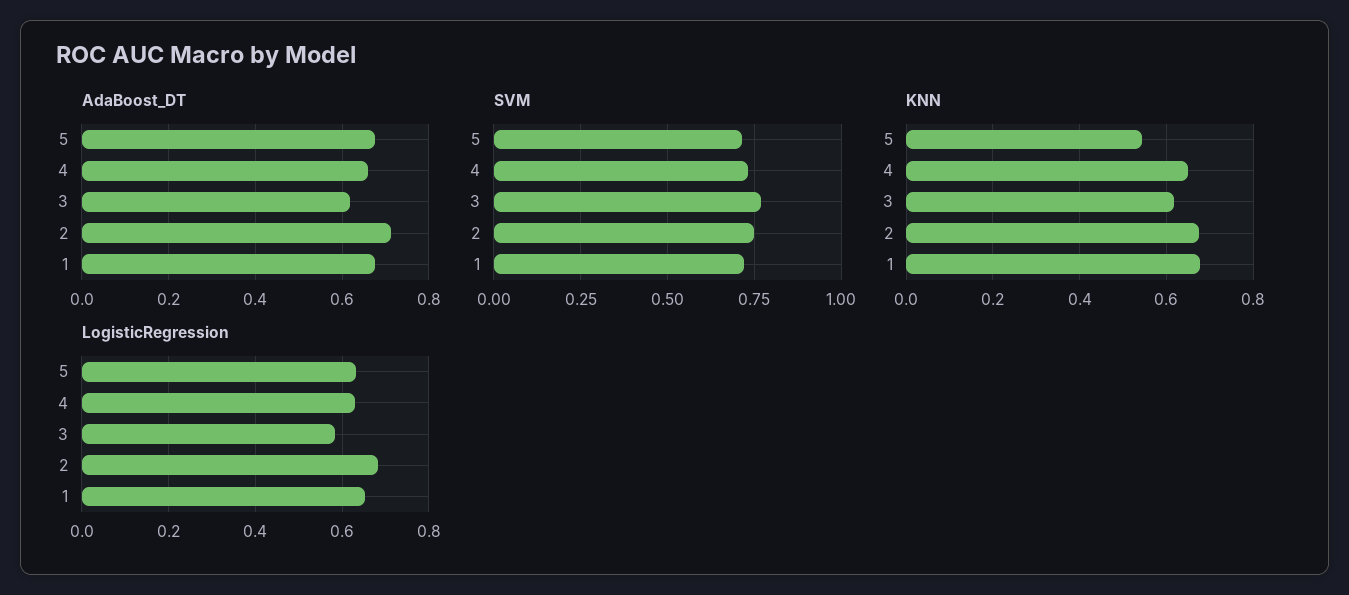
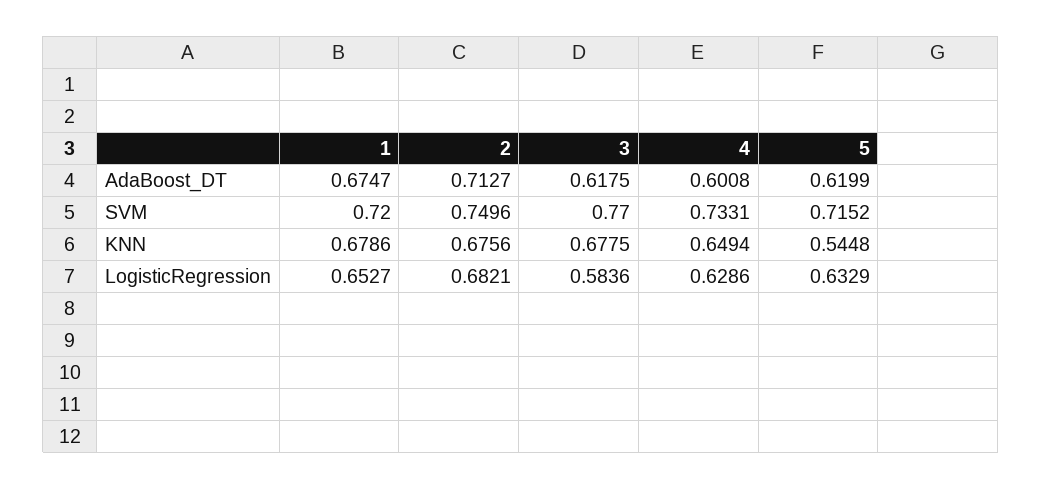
  {
    "AdaBoost_DT": {
-     "5": 0.68,
+     "5": 0.6199,
-     "4": 0.66,
+     "4": 0.6008,
      "3": 0.6175,
      "2": 0.7127,
      "1": 0.6747
    },
    "SVM": {
      "5": 0.7152,
      "4": 0.7331,
      "3": 0.77,
      "2": 0.7496,
      "1": 0.72
    },
    "KNN": {
      "5": 0.5448,
      "4": 0.6494,
-     "3": 0.62,
+     "3": 0.6775,
      "2": 0.6756,
      "1": 0.6786
    },
    "LogisticRegression": {
      "5": 0.6329,
      "4": 0.6286,
      "3": 0.5836,
      "2": 0.6821,
      "1": 0.6527
    }
  }

